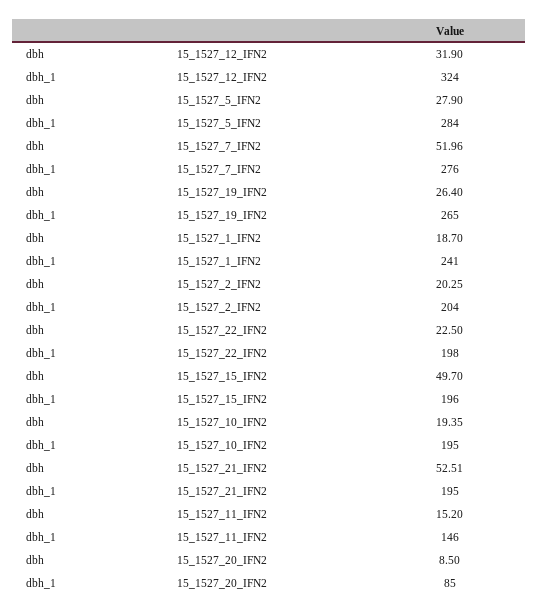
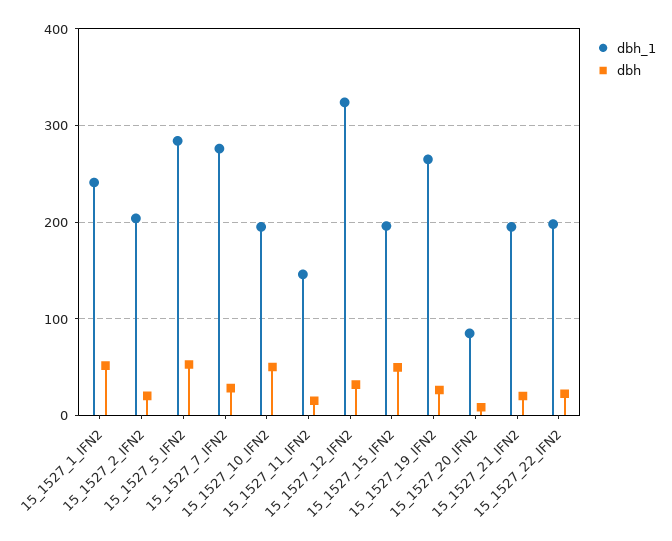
  {
    "dbh": {
      "15_1527_12_IFN2": 31.9,
-     "15_1527_5_IFN2": 27.9,
+     "15_1527_5_IFN2": 50,
-     "15_1527_7_IFN2": 51.96,
+     "15_1527_7_IFN2": 30,
      "15_1527_19_IFN2": 26.4,
-     "15_1527_1_IFN2": 18.7,
+     "15_1527_1_IFN2": 50,
      "15_1527_2_IFN2": 20.25,
      "15_1527_22_IFN2": 22.5,
      "15_1527_15_IFN2": 49.7,
-     "15_1527_10_IFN2": 19.35,
+     "15_1527_10_IFN2": 50,
-     "15_1527_21_IFN2": 52.51,
+     "15_1527_21_IFN2": 20,
      "15_1527_11_IFN2": 15.2,
      "15_1527_20_IFN2": 8.5
    },
    "dbh_1": {
      "15_1527_12_IFN2": 324,
      "15_1527_5_IFN2": 284,
      "15_1527_7_IFN2": 276,
      "15_1527_19_IFN2": 265,
      "15_1527_1_IFN2": 241,
      "15_1527_2_IFN2": 204,
      "15_1527_22_IFN2": 198,
      "15_1527_15_IFN2": 196,
      "15_1527_10_IFN2": 195,
      "15_1527_21_IFN2": 195,
      "15_1527_11_IFN2": 146,
      "15_1527_20_IFN2": 85
    }
  }

